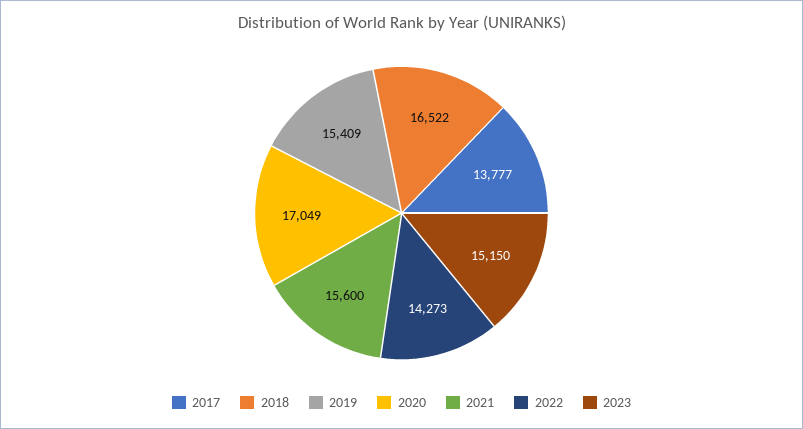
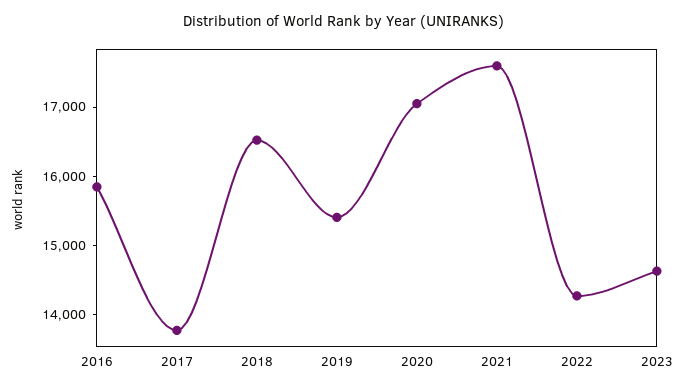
  {
    "2017": 13777,
    "2018": 16522,
    "2019": 15409,
    "2020": 17049,
-   "2021": 15600,
+   "2021": 17600,
    "2022": 14273,
-   "2023": 15150
+   "2023": 14600,
+   "2016": 15800
  }

